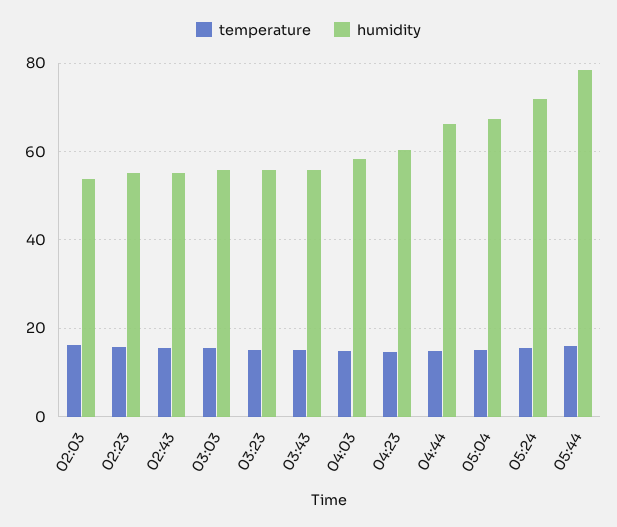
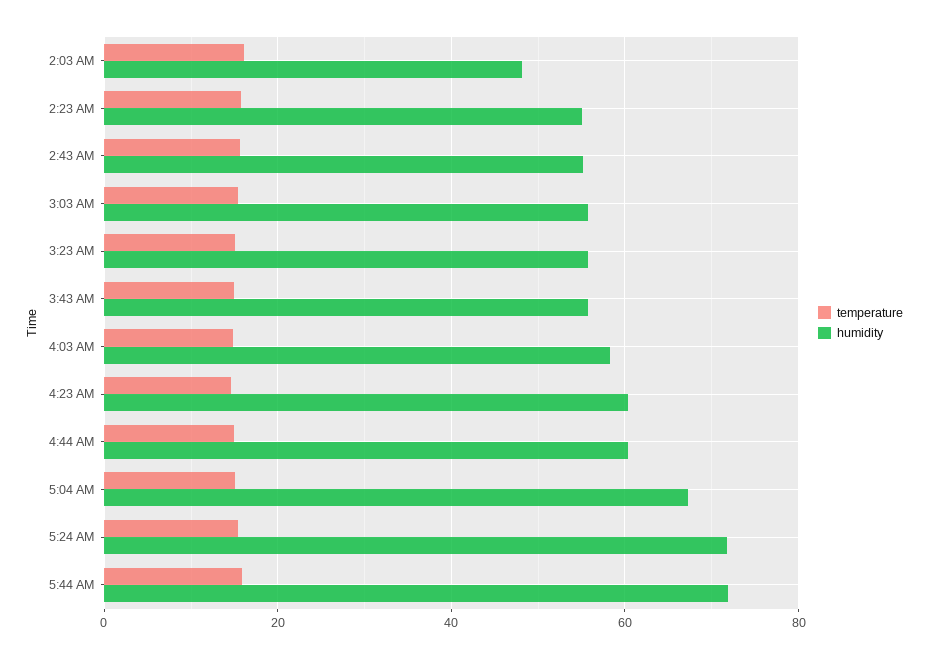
  {
    "temperature": {
      "02:03": 16,
      "02:23": 16,
      "02:43": 16,
      "03:03": 16,
      "03:23": 16,
      "03:43": 16,
      "04:03": 14,
      "04:23": 14,
      "04:44": 14,
      "05:04": 16,
      "05:24": 16,
      "05:44": 16
    },
    "humidity": {
-     "02:03": 54,
+     "02:03": 48,
      "02:23": 56,
      "02:43": 56,
      "03:03": 56,
      "03:23": 56,
      "03:43": 56,
      "04:03": 58,
      "04:23": 60,
-     "04:44": 66,
+     "04:44": 60,
      "05:04": 68,
      "05:24": 72,
-     "05:44": 78
+     "05:44": 72
    }
  }

